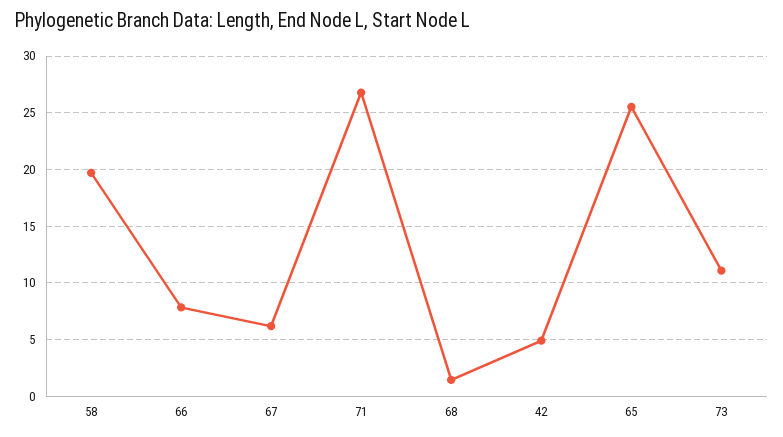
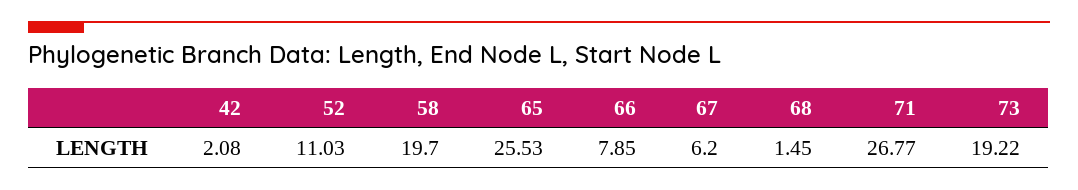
  {
    "58": 19.7,
    "66": 7.85,
    "67": 6.2,
    "71": 26.77,
    "68": 1.45,
-   "42": 5,
+   "42": 2.08,
    "65": 25.53,
-   "73": 11
+   "73": 19.22,
+   "52": 11.03
  }

